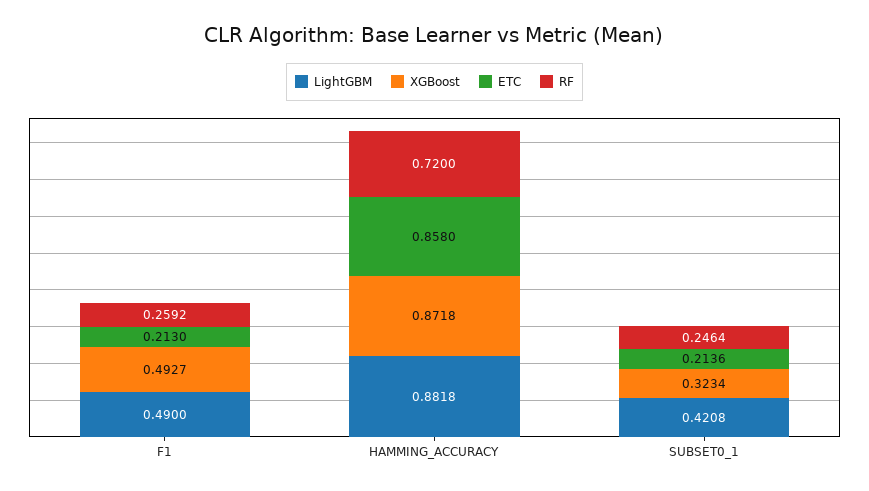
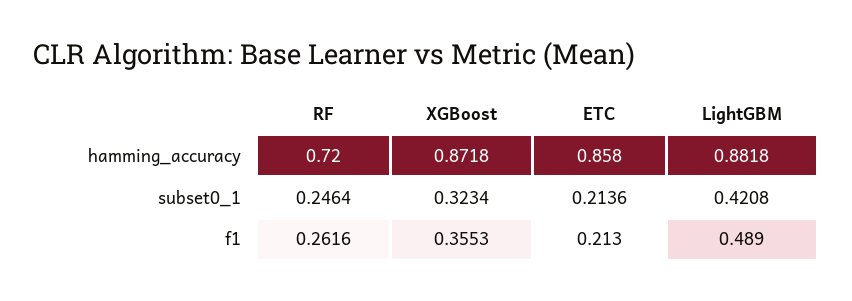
  {
    "LightGBM": {
-     "F1": 0.49,
+     "F1": 0.489,
      "HAMMING_ACCURACY": 0.8818,
      "SUBSET0_1": 0.4208
    },
    "XGBoost": {
-     "F1": 0.4927,
+     "F1": 0.3553,
      "HAMMING_ACCURACY": 0.8718,
      "SUBSET0_1": 0.3234
    },
    "ETC": {
      "F1": 0.213,
      "HAMMING_ACCURACY": 0.858,
      "SUBSET0_1": 0.2136
    },
    "RF": {
-     "F1": 0.2592,
+     "F1": 0.2616,
      "HAMMING_ACCURACY": 0.72,
      "SUBSET0_1": 0.2464
    }
  }

